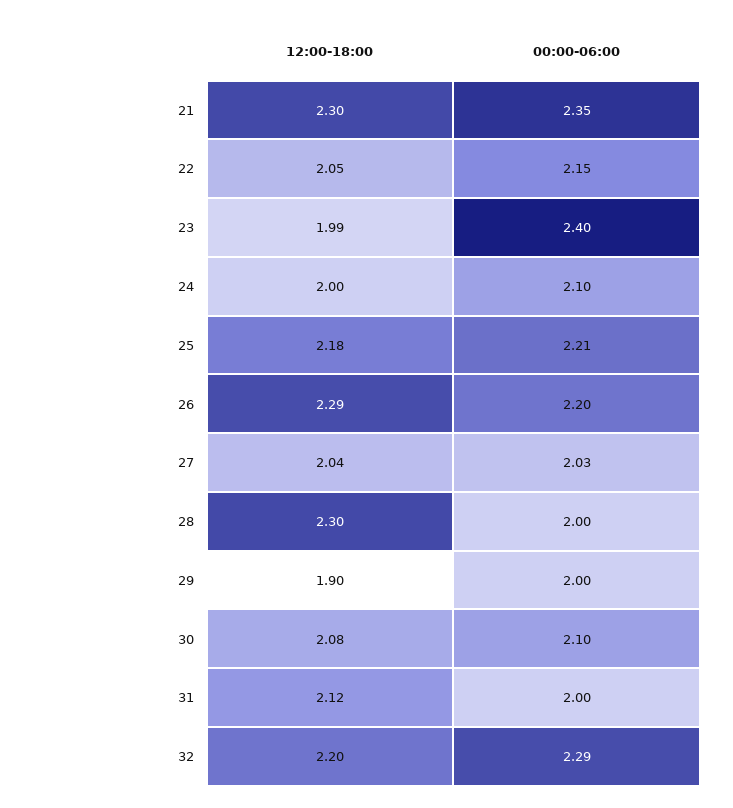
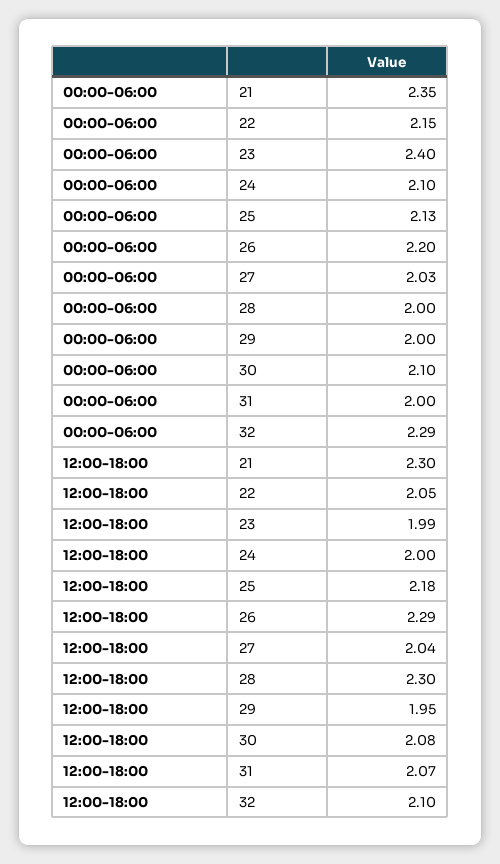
  {
    "12:00-18:00": {
      "21": 2.3,
      "22": 2.05,
      "23": 1.99,
      "24": 2,
      "25": 2.18,
      "26": 2.29,
      "27": 2.04,
      "28": 2.3,
-     "29": 1.9,
+     "29": 1.95,
      "30": 2.08,
-     "31": 2.12,
+     "31": 2.07,
-     "32": 2.2
+     "32": 2.1
    },
    "00:00-06:00": {
      "21": 2.35,
      "22": 2.15,
      "23": 2.4,
      "24": 2.1,
-     "25": 2.21,
+     "25": 2.13,
      "26": 2.2,
      "27": 2.03,
      "28": 2,
      "29": 2,
      "30": 2.1,
      "31": 2,
      "32": 2.29
    }
  }

